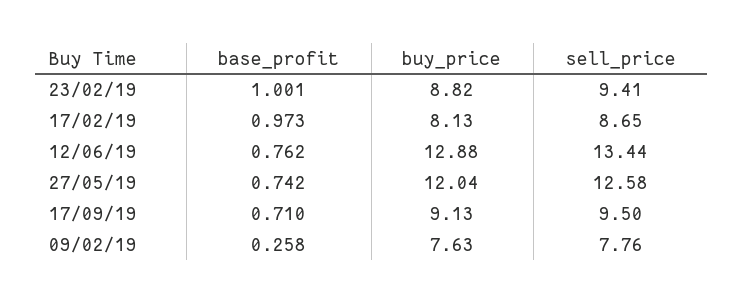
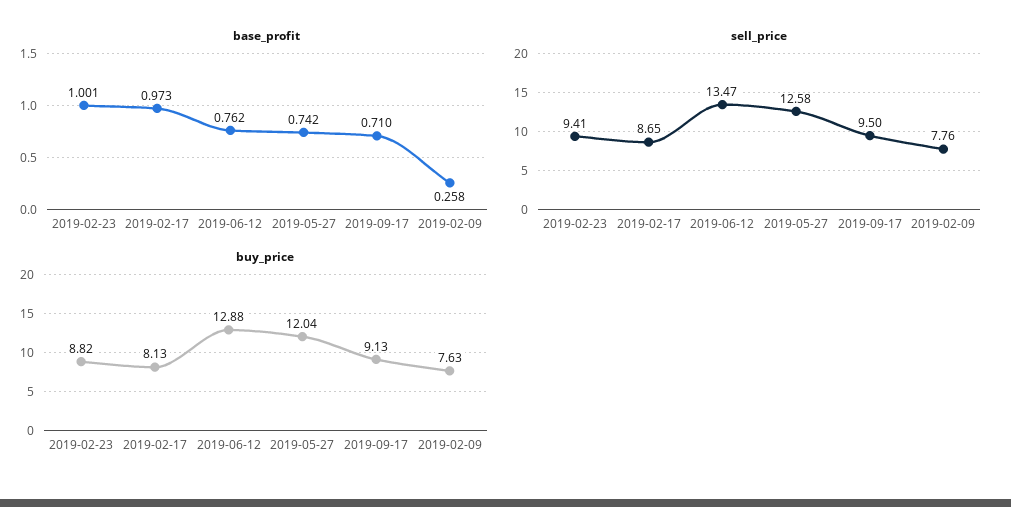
  {
    "base_profit": {
      "23/02/19": 1.001,
      "17/02/19": 0.973,
      "12/06/19": 0.762,
      "27/05/19": 0.742,
      "17/09/19": 0.71,
      "09/02/19": 0.258
    },
    "buy_price": {
      "23/02/19": 8.82,
      "17/02/19": 8.13,
      "12/06/19": 12.88,
      "27/05/19": 12.04,
      "17/09/19": 9.13,
      "09/02/19": 7.63
    },
    "sell_price": {
      "23/02/19": 9.41,
      "17/02/19": 8.65,
-     "12/06/19": 13.44,
+     "12/06/19": 13.47,
      "27/05/19": 12.58,
      "17/09/19": 9.5,
      "09/02/19": 7.76
    }
  }

